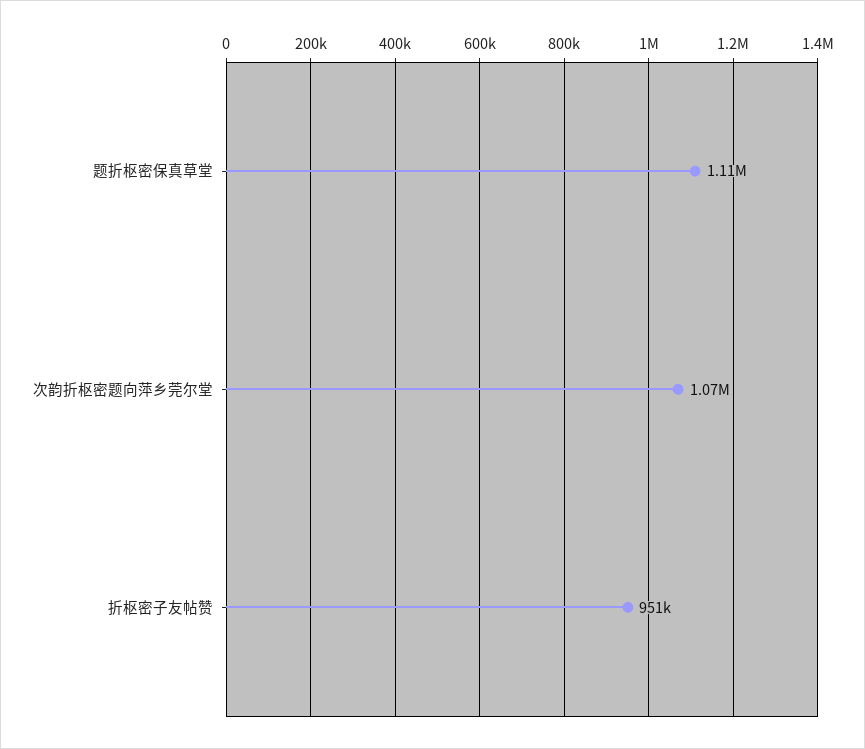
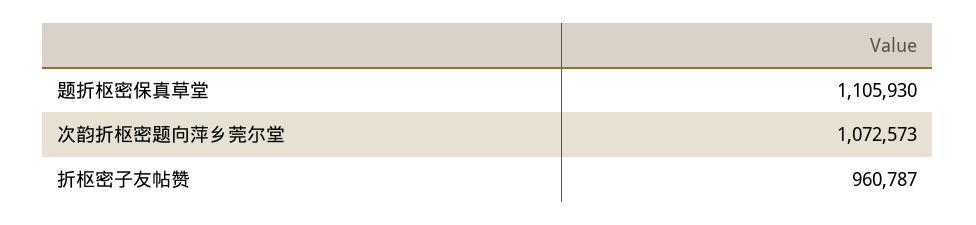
  {
    "题折枢密保真草堂": 1105930,
    "次韵折枢密题向萍乡莞尔堂": 1072573,
-   "折枢密子友帖赞": 951000
+   "折枢密子友帖赞": 960787
  }

